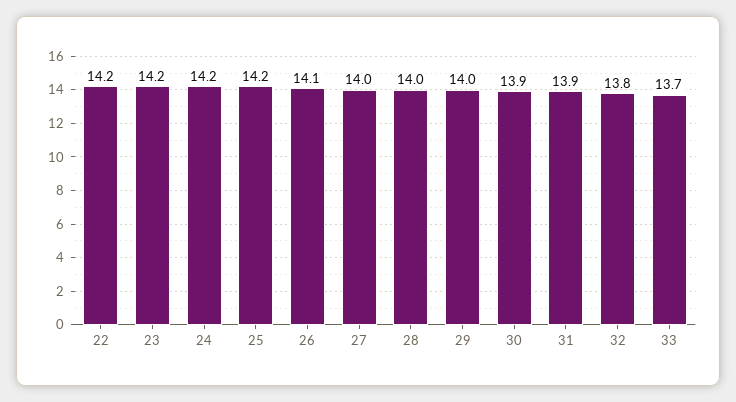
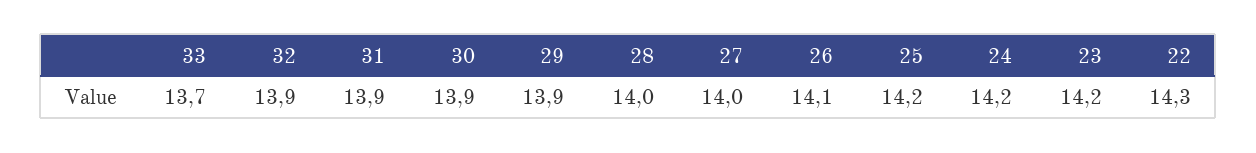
  {
-   "22": 14.2,
+   "22": 14.3,
    "23": 14.2,
    "24": 14.2,
    "25": 14.2,
    "26": 14.1,
    "27": 14,
    "28": 14,
-   "29": 14,
+   "29": 13.9,
    "30": 13.9,
    "31": 13.9,
-   "32": 13.8,
+   "32": 13.9,
    "33": 13.7
  }

